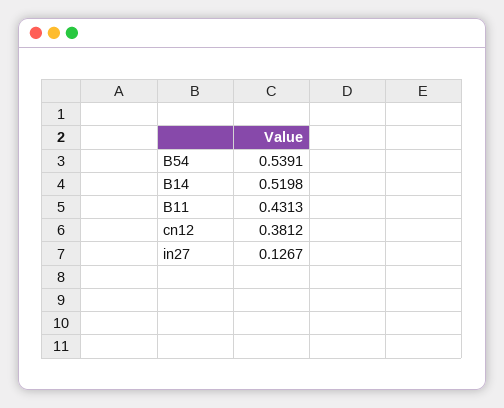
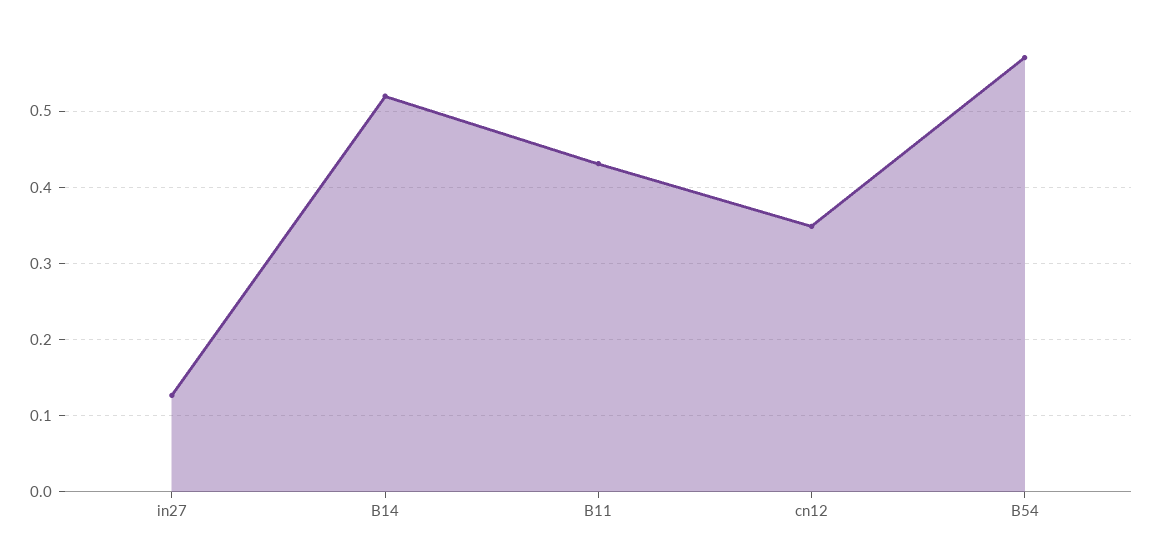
  {
-   "B54": 0.5391,
+   "B54": 0.57,
    "B14": 0.5198,
    "B11": 0.4313,
-   "cn12": 0.3812,
+   "cn12": 0.35,
    "in27": 0.1267
  }

